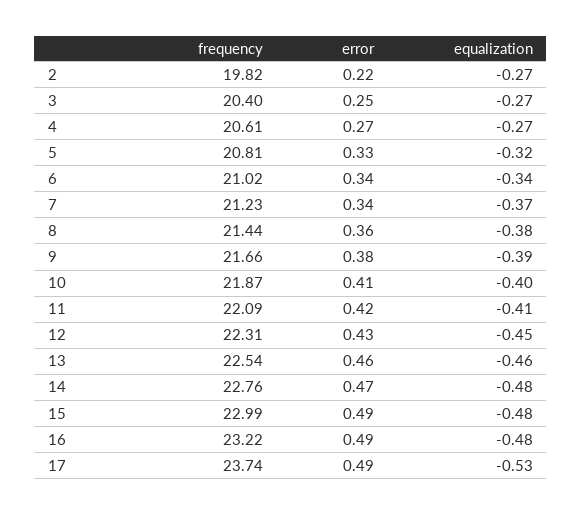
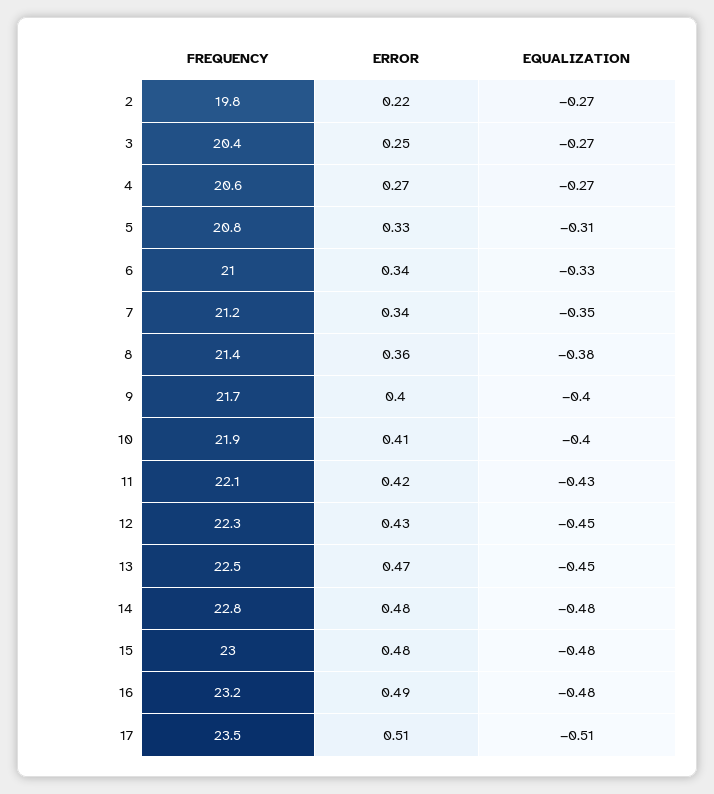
  {
    "frequency": {
      "2": 19.82,
      "3": 20.4,
      "4": 20.61,
      "5": 20.81,
      "6": 21.02,
      "7": 21.23,
      "8": 21.44,
      "9": 21.66,
      "10": 21.87,
      "11": 22.09,
      "12": 22.31,
      "13": 22.54,
      "14": 22.76,
      "15": 22.99,
      "16": 23.22,
-     "17": 23.74
+     "17": 23.5
    },
    "error": {
      "2": 0.22,
      "3": 0.25,
      "4": 0.27,
      "5": 0.33,
      "6": 0.34,
      "7": 0.34,
      "8": 0.36,
-     "9": 0.38,
+     "9": 0.4,
      "10": 0.41,
      "11": 0.42,
      "12": 0.43,
-     "13": 0.46,
+     "13": 0.47,
-     "14": 0.47,
+     "14": 0.48,
-     "15": 0.49,
+     "15": 0.48,
      "16": 0.49,
-     "17": 0.49
+     "17": 0.51
    },
    "equalization": {
      "2": -0.27,
      "3": -0.27,
      "4": -0.27,
-     "5": -0.32,
+     "5": -0.31,
-     "6": -0.34,
+     "6": -0.33,
-     "7": -0.37,
+     "7": -0.35,
      "8": -0.38,
-     "9": -0.39,
+     "9": -0.4,
      "10": -0.4,
-     "11": -0.41,
+     "11": -0.43,
      "12": -0.45,
-     "13": -0.46,
+     "13": -0.45,
      "14": -0.48,
      "15": -0.48,
      "16": -0.48,
-     "17": -0.53
+     "17": -0.51
    }
  }

